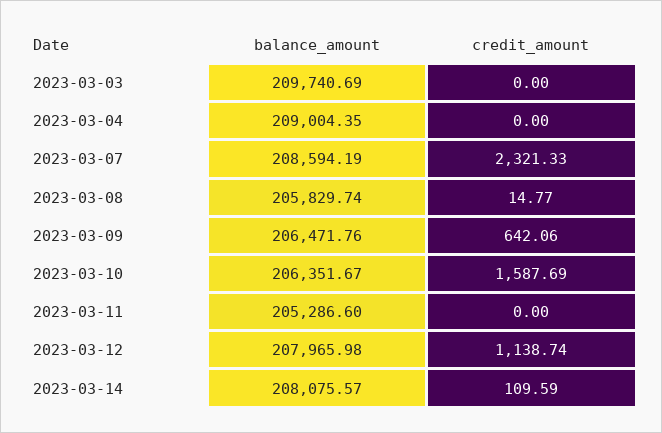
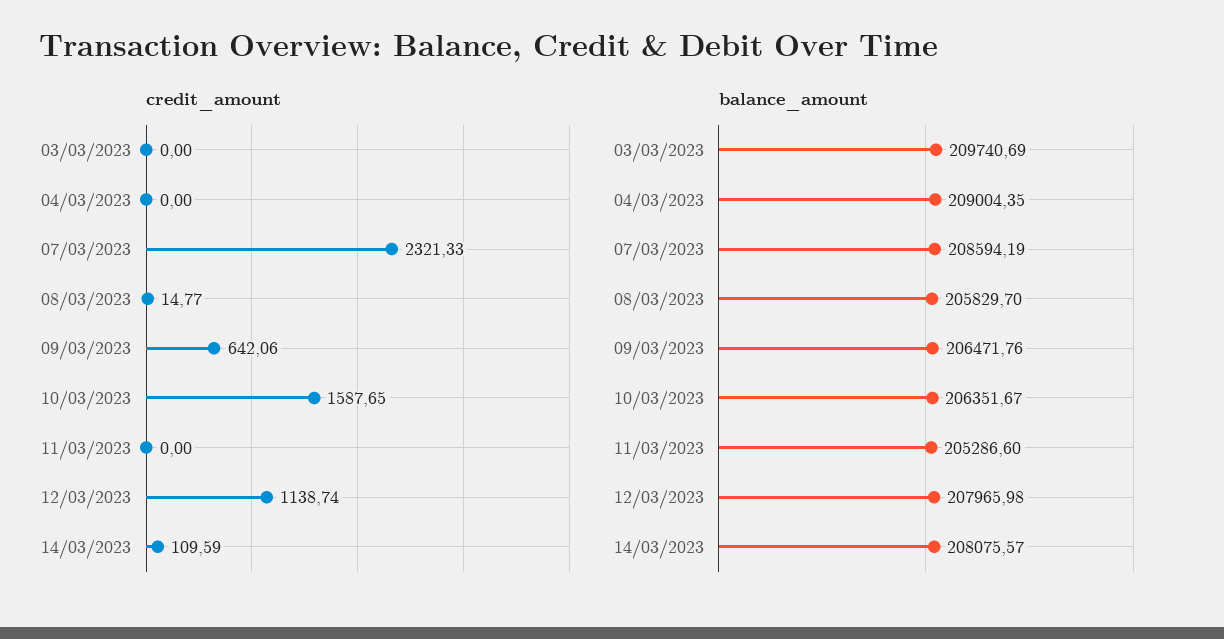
  {
    "balance_amount": {
      "2023-03-03": 209740.69,
      "2023-03-04": 209004.35,
      "2023-03-07": 208594.19,
-     "2023-03-08": 205829.74,
+     "2023-03-08": 205829.7,
      "2023-03-09": 206471.76,
      "2023-03-10": 206351.67,
      "2023-03-11": 205286.6,
      "2023-03-12": 207965.98,
      "2023-03-14": 208075.57
    },
    "credit_amount": {
      "2023-03-03": 0,
      "2023-03-04": 0,
      "2023-03-07": 2321.33,
      "2023-03-08": 14.77,
      "2023-03-09": 642.06,
-     "2023-03-10": 1587.69,
+     "2023-03-10": 1587.65,
      "2023-03-11": 0,
      "2023-03-12": 1138.74,
      "2023-03-14": 109.59
    }
  }

